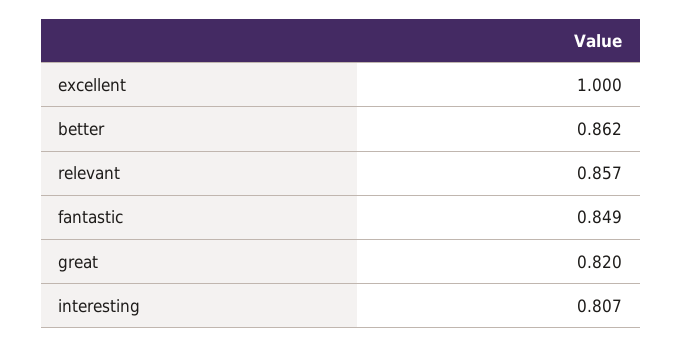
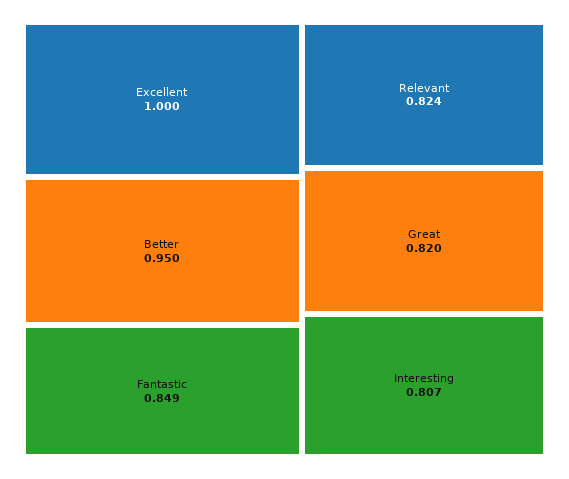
  {
    "excellent": 1,
-   "better": 0.862,
+   "better": 0.95,
-   "relevant": 0.857,
+   "relevant": 0.824,
    "fantastic": 0.849,
    "great": 0.82,
    "interesting": 0.807
  }

